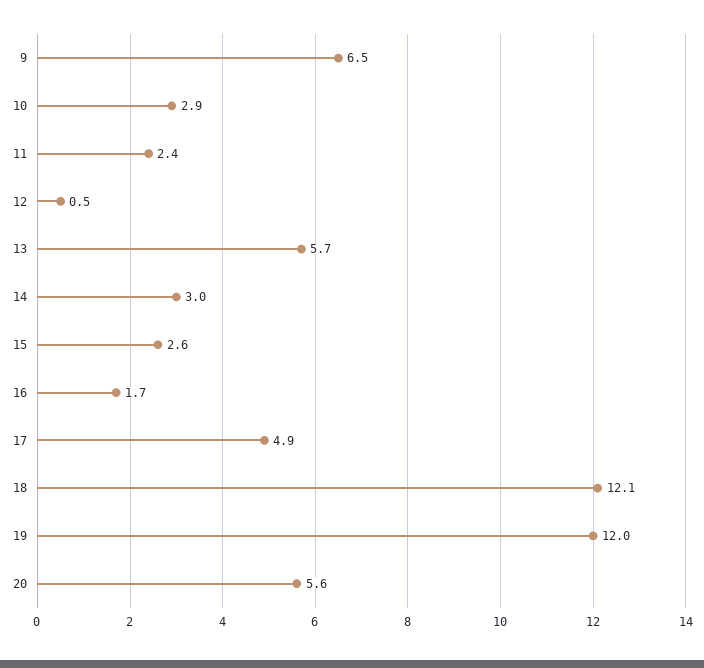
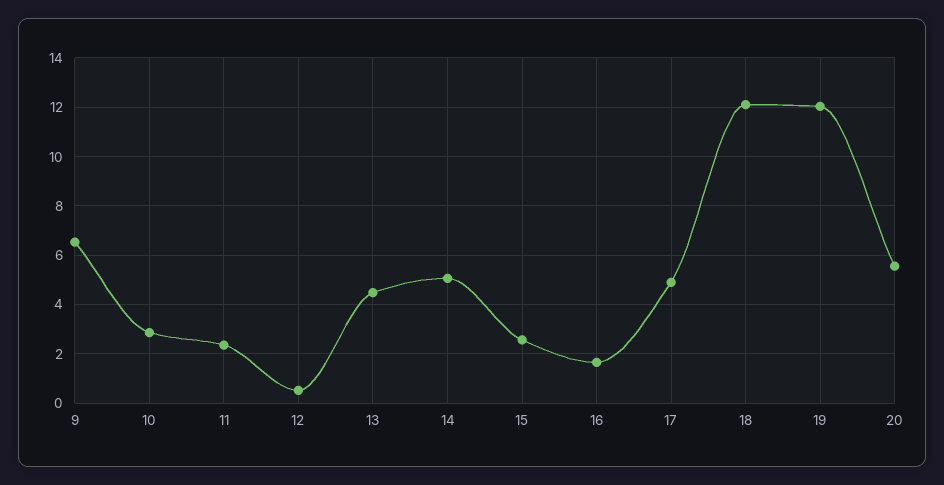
  {
    "9": 6.5,
    "10": 2.9,
    "11": 2.4,
    "12": 0.5,
-   "13": 5.7,
+   "13": 4.5,
-   "14": 3,
+   "14": 5,
    "15": 2.6,
    "16": 1.7,
    "17": 4.9,
    "18": 12.1,
    "19": 12,
    "20": 5.6
  }

